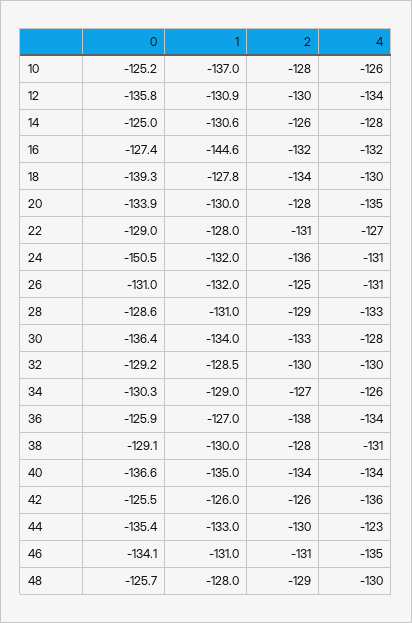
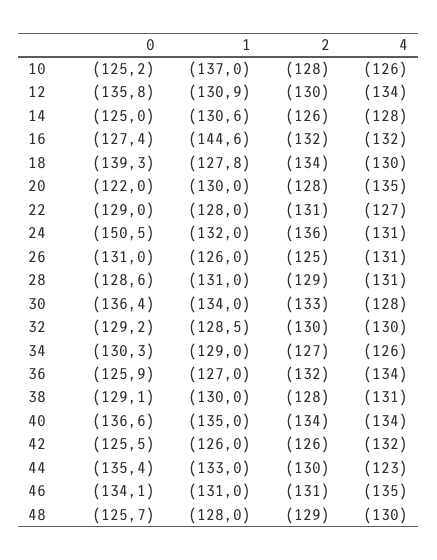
  {
    "0": {
      "10": -125.2,
      "12": -135.8,
      "14": -125,
      "16": -127.4,
      "18": -139.3,
-     "20": -133.9,
+     "20": -122,
      "22": -129,
      "24": -150.5,
      "26": -131,
      "28": -128.6,
      "30": -136.4,
      "32": -129.2,
      "34": -130.3,
      "36": -125.9,
      "38": -129.1,
      "40": -136.6,
      "42": -125.5,
      "44": -135.4,
      "46": -134.1,
      "48": -125.7
    },
    "1": {
      "10": -137,
      "12": -130.9,
      "14": -130.6,
      "16": -144.6,
      "18": -127.8,
      "20": -130,
      "22": -128,
      "24": -132,
-     "26": -132,
+     "26": -126,
      "28": -131,
      "30": -134,
      "32": -128.5,
      "34": -129,
      "36": -127,
      "38": -130,
      "40": -135,
      "42": -126,
      "44": -133,
      "46": -131,
      "48": -128
    },
    "2": {
      "10": -128,
      "12": -130,
      "14": -126,
      "16": -132,
      "18": -134,
      "20": -128,
      "22": -131,
      "24": -136,
      "26": -125,
      "28": -129,
      "30": -133,
      "32": -130,
      "34": -127,
-     "36": -138,
+     "36": -132,
      "38": -128,
      "40": -134,
      "42": -126,
      "44": -130,
      "46": -131,
      "48": -129
    },
    "4": {
      "10": -126,
      "12": -134,
      "14": -128,
      "16": -132,
      "18": -130,
      "20": -135,
      "22": -127,
      "24": -131,
      "26": -131,
-     "28": -133,
+     "28": -131,
      "30": -128,
      "32": -130,
      "34": -126,
      "36": -134,
      "38": -131,
      "40": -134,
-     "42": -136,
+     "42": -132,
      "44": -123,
      "46": -135,
      "48": -130
    }
  }

